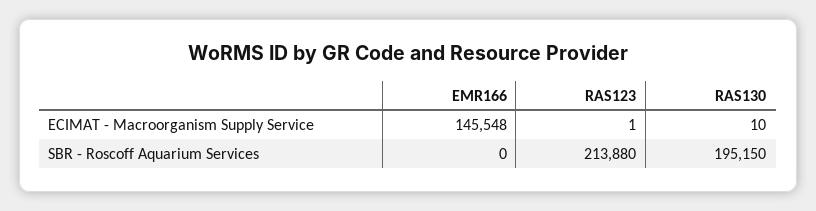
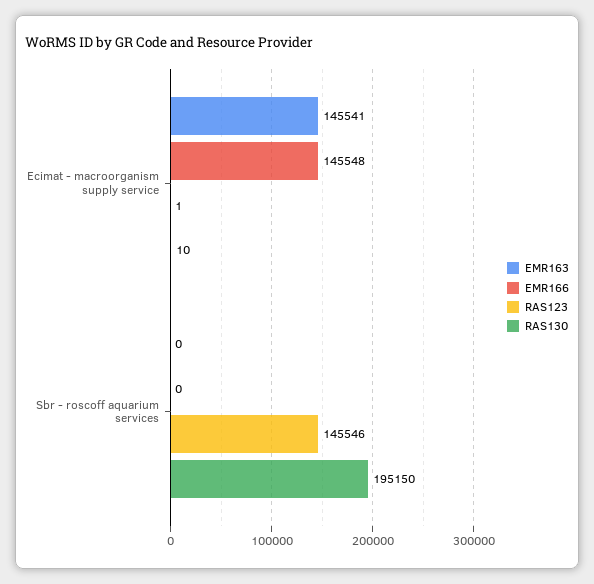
  {
    "EMR166": {
      "ECIMAT - Macroorganism Supply Service": 145548,
      "SBR - Roscoff Aquarium Services": 0
    },
    "RAS123": {
      "ECIMAT - Macroorganism Supply Service": 1,
-     "SBR - Roscoff Aquarium Services": 213880
+     "SBR - Roscoff Aquarium Services": 145546
    },
    "RAS130": {
      "ECIMAT - Macroorganism Supply Service": 10,
      "SBR - Roscoff Aquarium Services": 195150
-   }
+   },
+   "EMR163": {
+     "ECIMAT - Macroorganism Supply Service": 145541,
+     "SBR - Roscoff Aquarium Services": 0
+   }
  }

